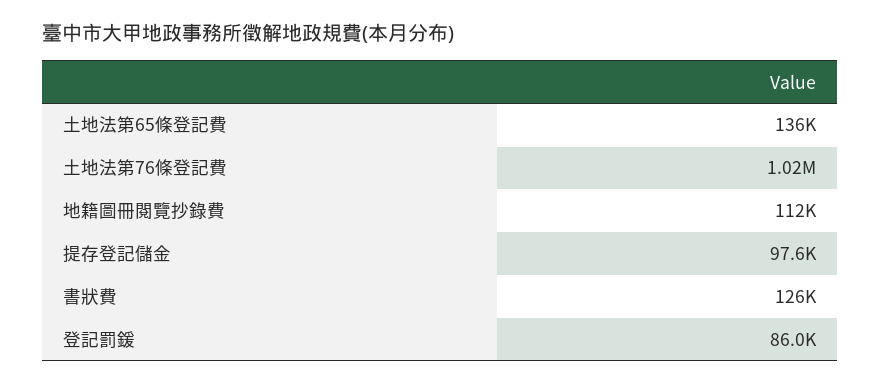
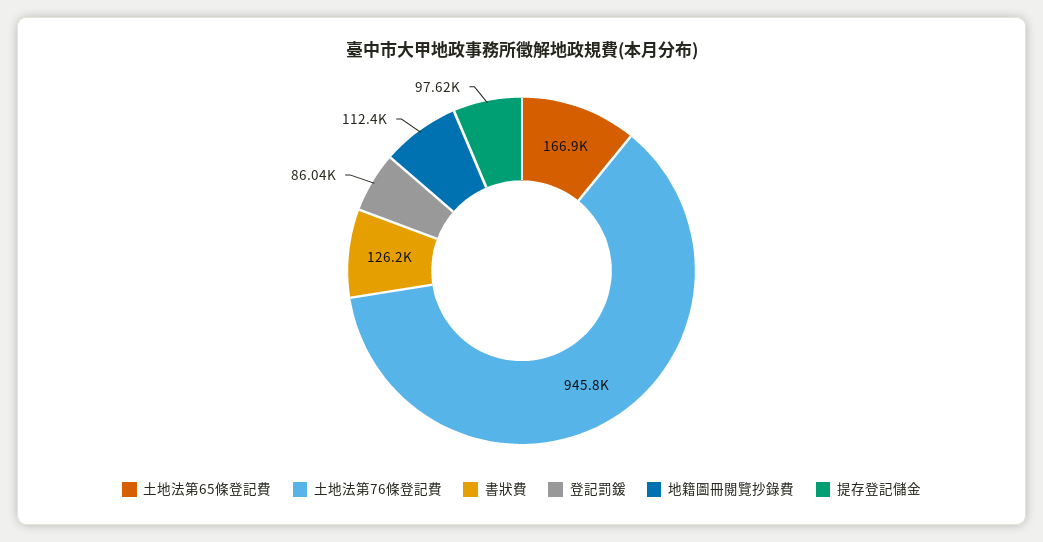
  {
-   "土地法第65條登記費": 136000,
+   "土地法第65條登記費": 166900,
-   "土地法第76條登記費": 1020000,
+   "土地法第76條登記費": 945800,
    "地籍圖冊閱覽抄錄費": 112400,
    "提存登記儲金": 97620,
    "書狀費": 126200,
    "登記罰鍰": 86040
  }

